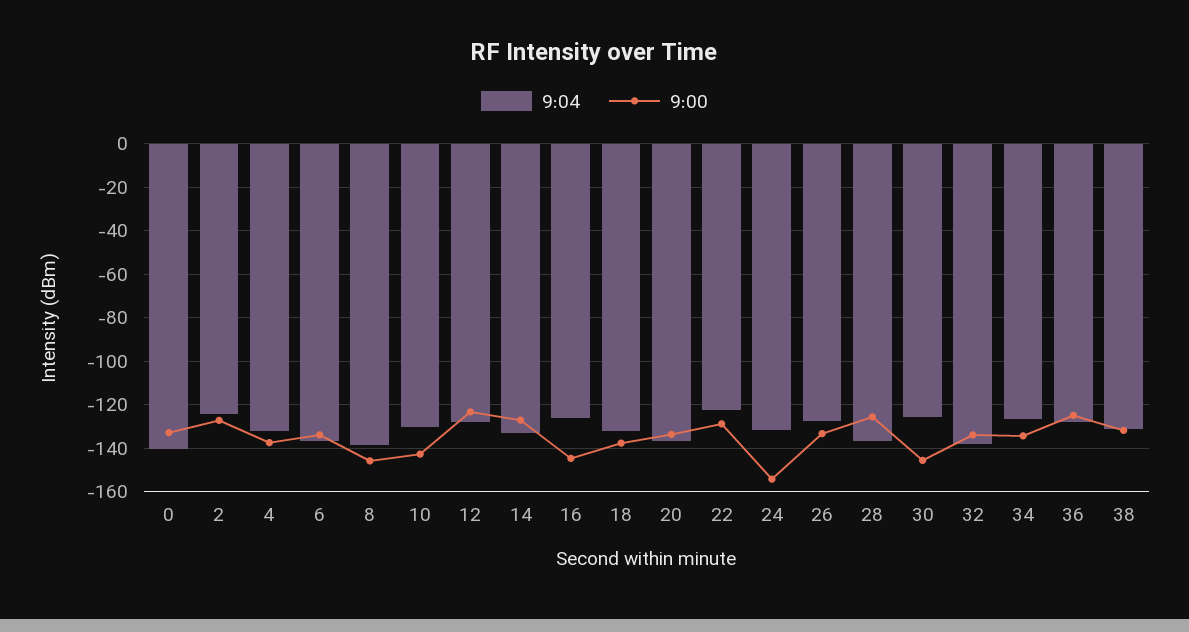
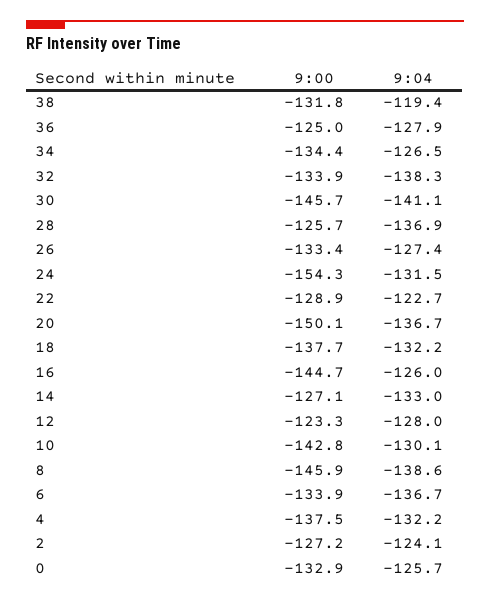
  {
    "9:04": {
-     "0": -140,
+     "0": -125.7,
      "2": -124.1,
      "4": -132.2,
      "6": -136.7,
      "8": -138.6,
      "10": -130.1,
      "12": -128,
      "14": -133,
      "16": -126,
      "18": -132.2,
      "20": -136.7,
      "22": -122.7,
      "24": -131.5,
      "26": -127.4,
      "28": -136.9,
-     "30": -125,
+     "30": -141.1,
      "32": -138.3,
      "34": -126.5,
      "36": -127.9,
-     "38": -130
+     "38": -119.4
    },
    "9:00": {
      "0": -132.9,
      "2": -127.2,
      "4": -137.5,
      "6": -133.9,
      "8": -145.9,
      "10": -142.8,
      "12": -123.3,
      "14": -127.1,
      "16": -144.7,
      "18": -137.7,
-     "20": -135,
+     "20": -150.1,
      "22": -128.9,
      "24": -154.3,
      "26": -133.4,
      "28": -125.7,
      "30": -145.7,
      "32": -133.9,
      "34": -134.4,
      "36": -125,
      "38": -131.8
    }
  }

